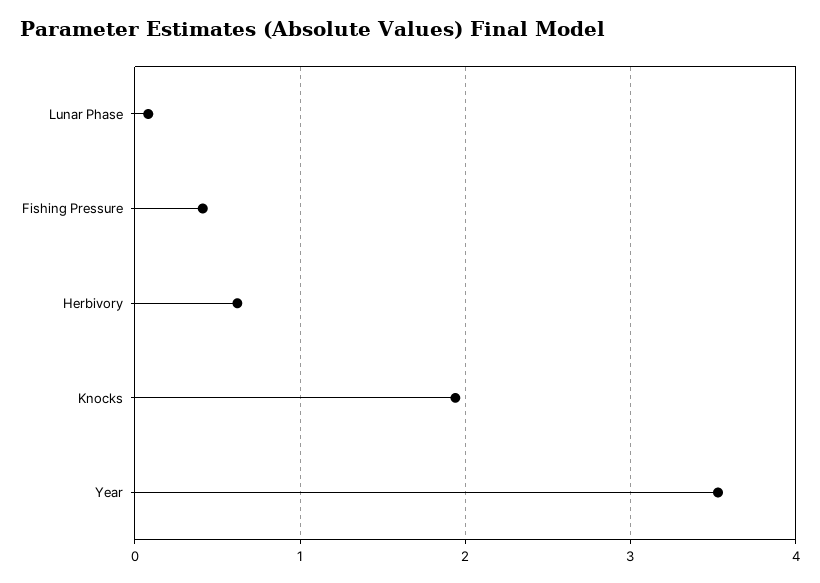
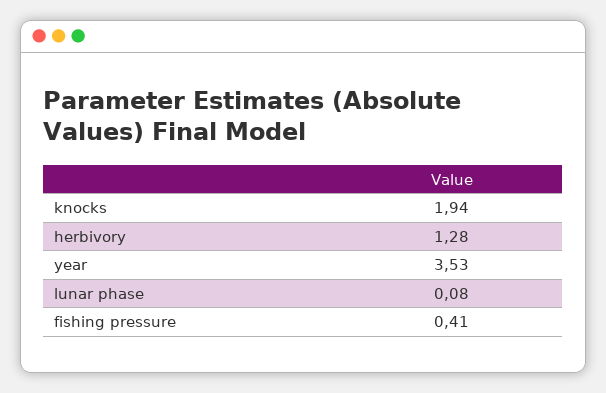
  {
    "Lunar Phase": 0.08,
    "Fishing Pressure": 0.41,
-   "Herbivory": 0.6,
+   "Herbivory": 1.28,
    "Knocks": 1.94,
    "Year": 3.53
  }

